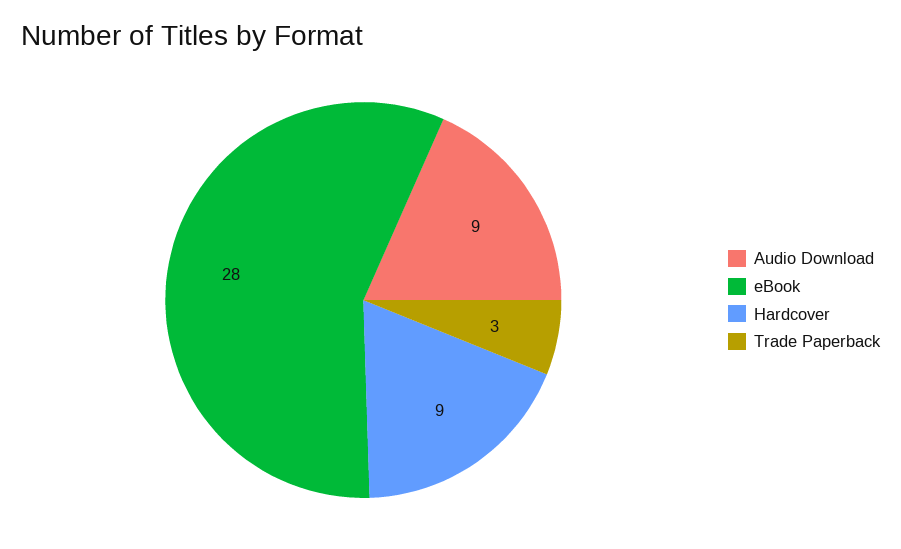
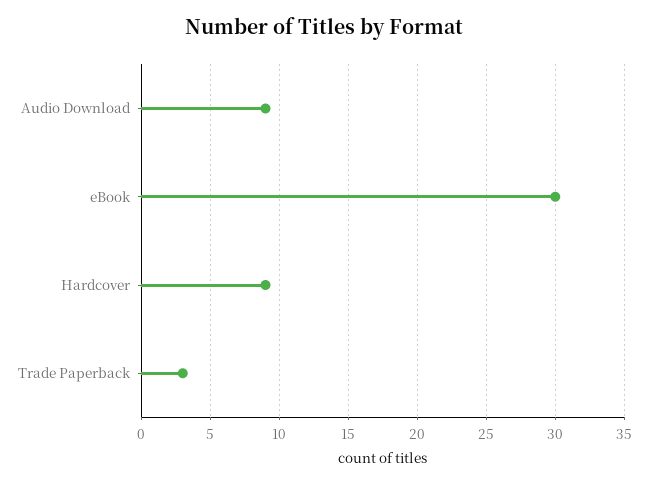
  {
    "Audio Download": 9,
-   "eBook": 28,
+   "eBook": 30,
    "Hardcover": 9,
    "Trade Paperback": 3
  }

